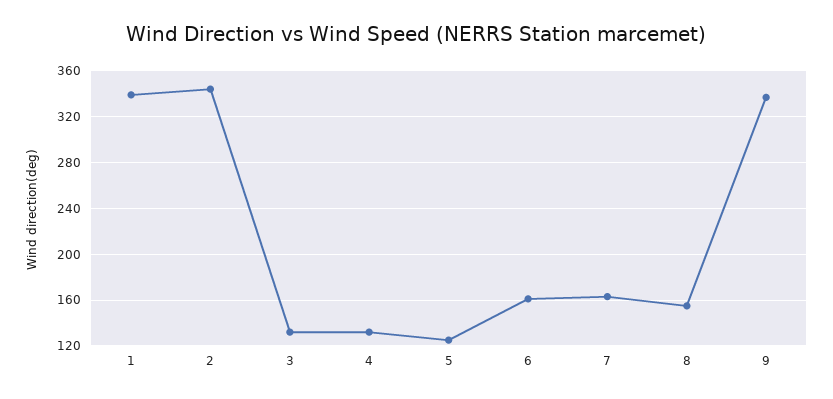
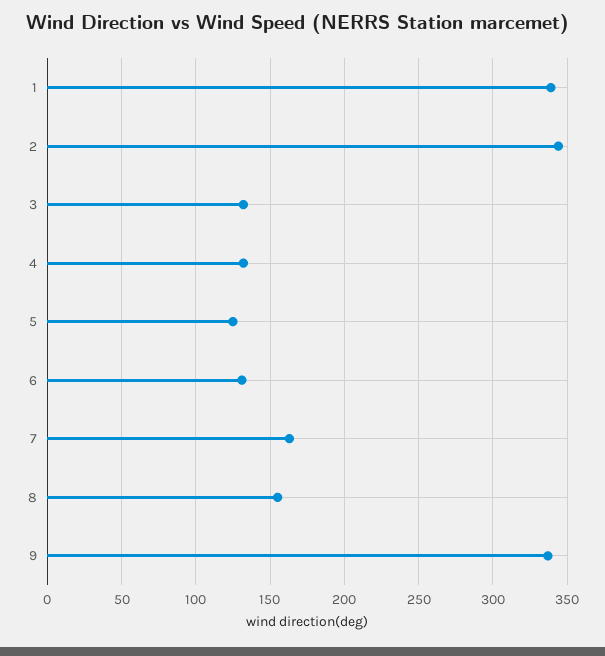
  {
    "1": 340,
    "2": 345,
    "3": 130,
    "4": 130,
    "5": 125,
-   "6": 160,
+   "6": 130,
    "7": 165,
    "8": 155,
    "9": 335
  }

